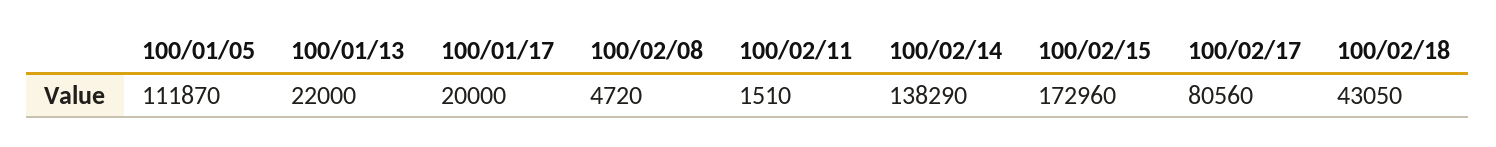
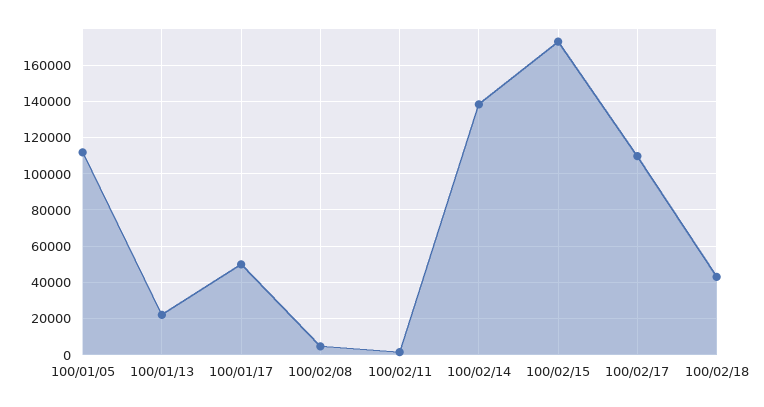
  {
    "100/01/05": 111870,
    "100/01/13": 22000,
-   "100/01/17": 20000,
+   "100/01/17": 50000,
    "100/02/08": 4720,
    "100/02/11": 1510,
    "100/02/14": 138290,
    "100/02/15": 172960,
-   "100/02/17": 80560,
+   "100/02/17": 110000,
    "100/02/18": 43050
  }

